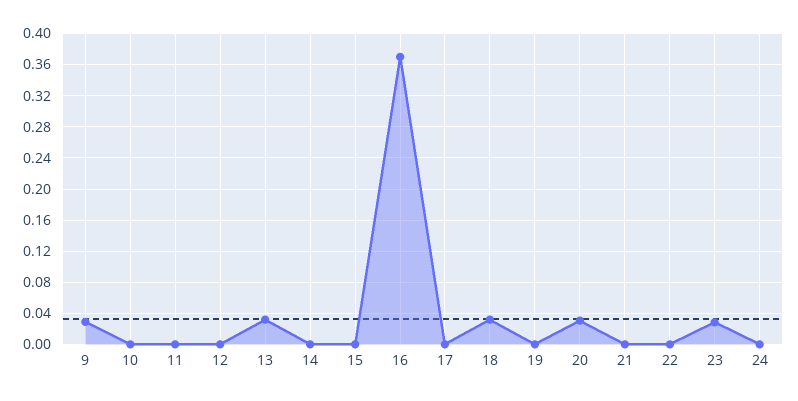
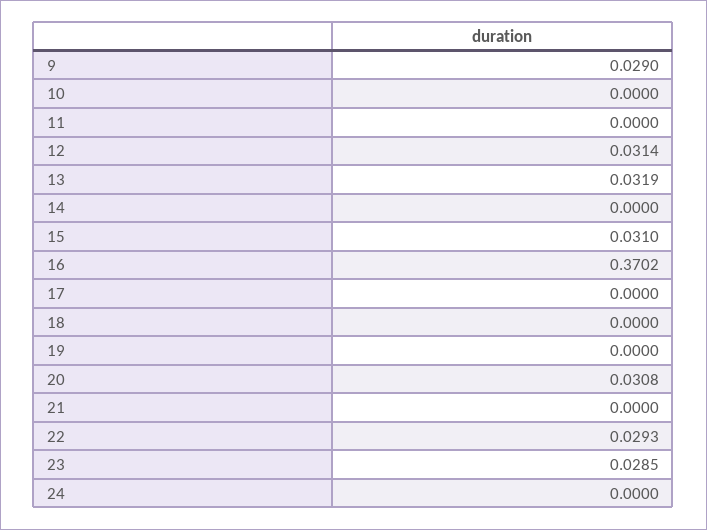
  {
    "9": 0.029,
    "10": 0,
    "11": 0,
-   "12": 0,
+   "12": 0.0314,
    "13": 0.0319,
    "14": 0,
-   "15": 0,
+   "15": 0.031,
    "16": 0.3702,
    "17": 0,
-   "18": 0.03,
+   "18": 0,
    "19": 0,
    "20": 0.0308,
    "21": 0,
-   "22": 0,
+   "22": 0.0293,
    "23": 0.0285,
    "24": 0
  }

